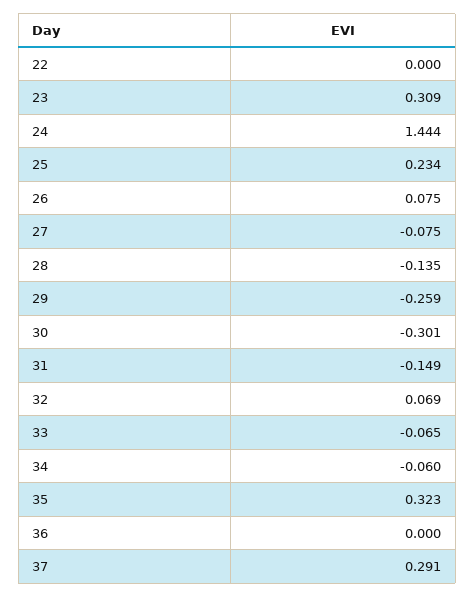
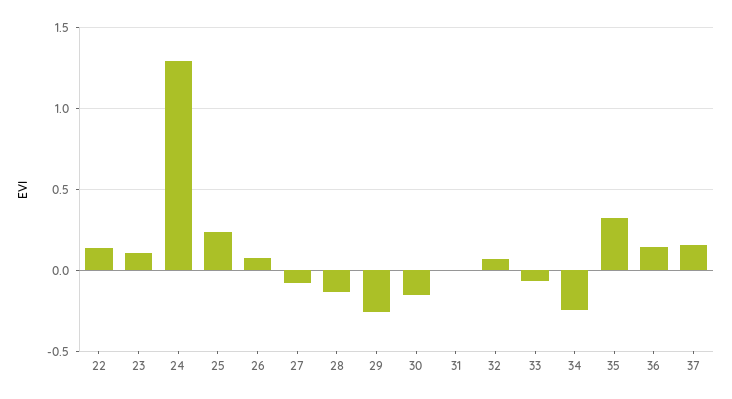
  {
-   "22": 0,
+   "22": 0.15,
-   "23": 0.309,
+   "23": 0.1,
-   "24": 1.444,
+   "24": 1.3,
    "25": 0.234,
    "26": 0.075,
    "27": -0.075,
    "28": -0.135,
    "29": -0.259,
-   "30": -0.301,
+   "30": -0.15,
-   "31": -0.149,
+   "31": 0,
    "32": 0.069,
    "33": -0.065,
-   "34": -0.06,
+   "34": -0.25,
    "35": 0.323,
-   "36": 0,
+   "36": 0.15,
-   "37": 0.291
+   "37": 0.15
  }

